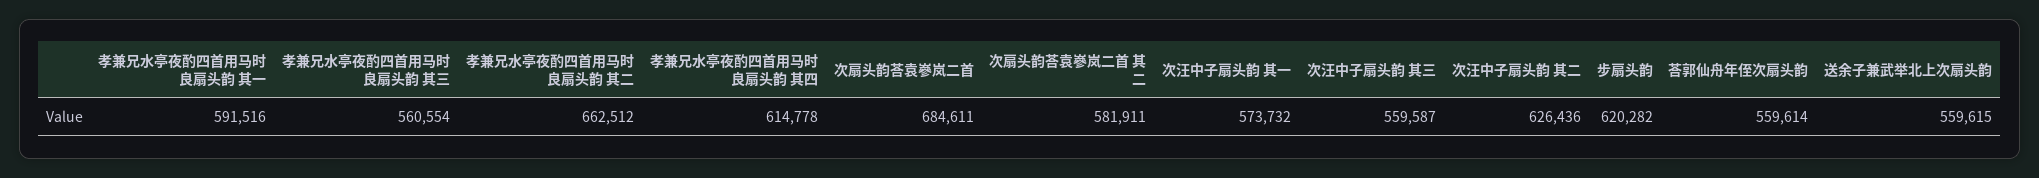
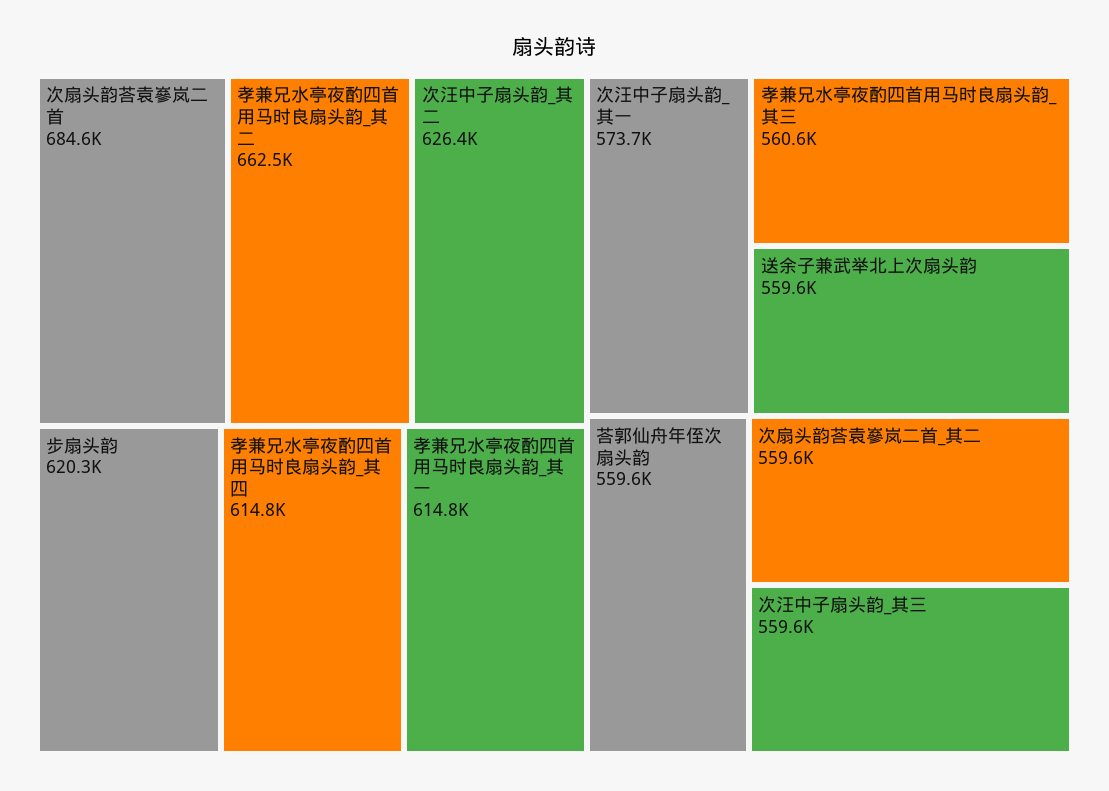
  {
-   "孝兼兄水亭夜酌四首用马时良扇头韵 其一": 591516,
+   "孝兼兄水亭夜酌四首用马时良扇头韵 其一": 614800,
    "孝兼兄水亭夜酌四首用马时良扇头韵 其三": 560554,
    "孝兼兄水亭夜酌四首用马时良扇头韵 其二": 662512,
    "孝兼兄水亭夜酌四首用马时良扇头韵 其四": 614778,
    "次扇头韵荅袁嵾岚二首": 684611,
-   "次扇头韵荅袁嵾岚二首 其二": 581911,
+   "次扇头韵荅袁嵾岚二首 其二": 559600,
    "次汪中子扇头韵 其一": 573732,
    "次汪中子扇头韵 其三": 559587,
    "次汪中子扇头韵 其二": 626436,
    "步扇头韵": 620282,
    "荅郭仙舟年侄次扇头韵": 559614,
    "送余子兼武举北上次扇头韵": 559615
  }

